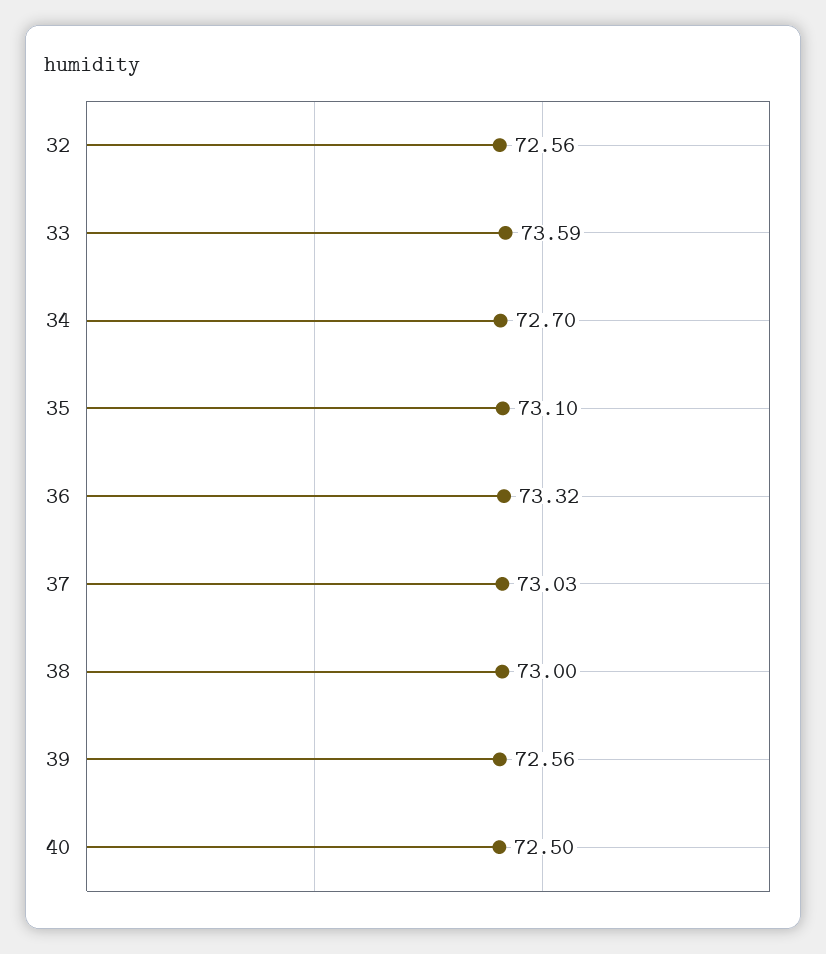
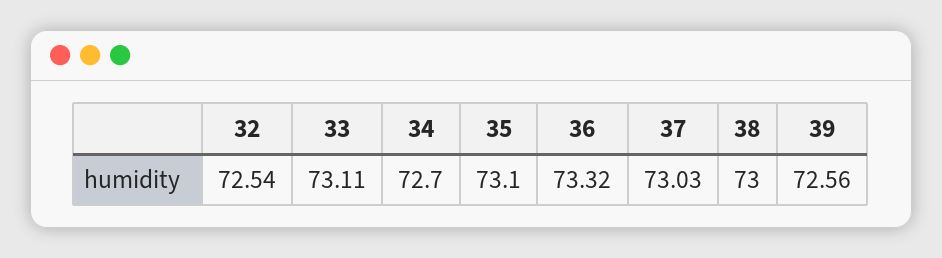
  {
-   "32": 72.56,
+   "32": 72.54,
-   "33": 73.59,
+   "33": 73.11,
    "34": 72.7,
    "35": 73.1,
    "36": 73.32,
    "37": 73.03,
    "38": 73,
-   "39": 72.56,
+   "39": 72.56
-   "40": 72.5
  }

